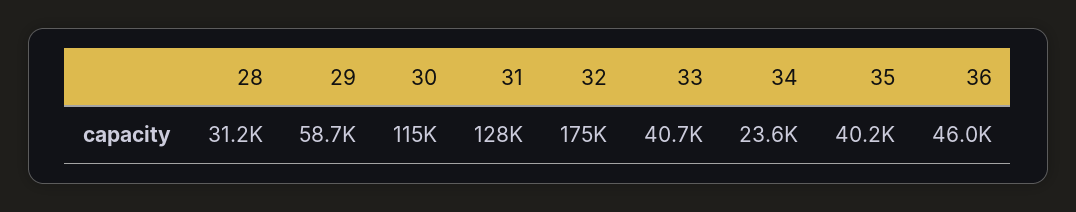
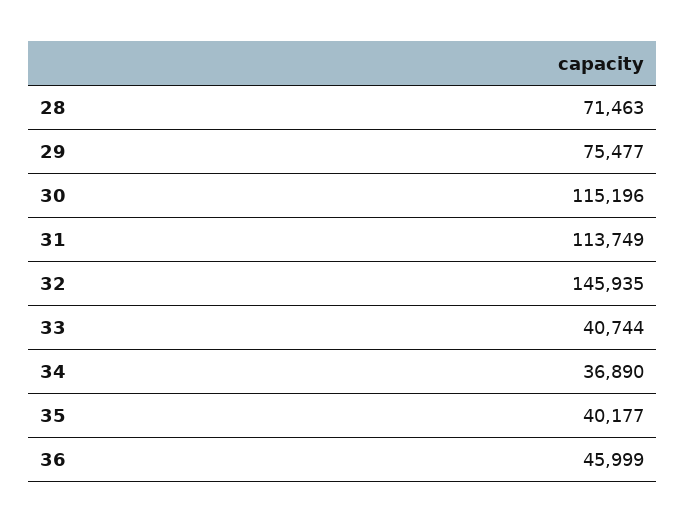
  {
-   "28": 31200,
+   "28": 71463,
-   "29": 58700,
+   "29": 75477,
    "30": 115196,
-   "31": 128000,
+   "31": 113749,
-   "32": 175000,
+   "32": 145935,
    "33": 40744,
-   "34": 23600,
+   "34": 36890,
    "35": 40177,
    "36": 45999
  }

